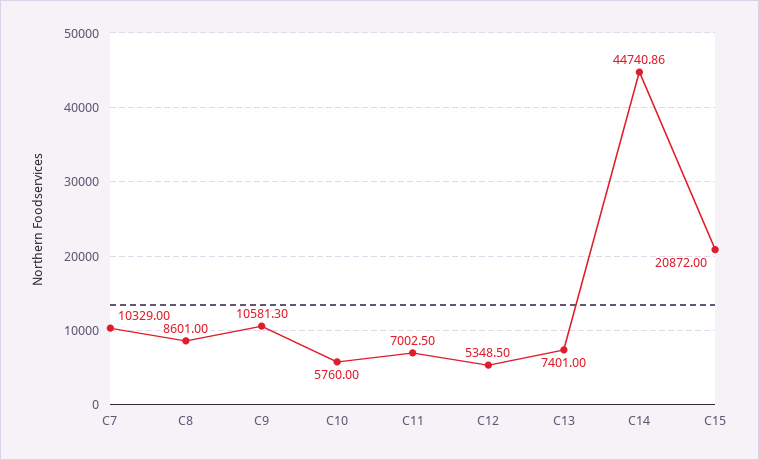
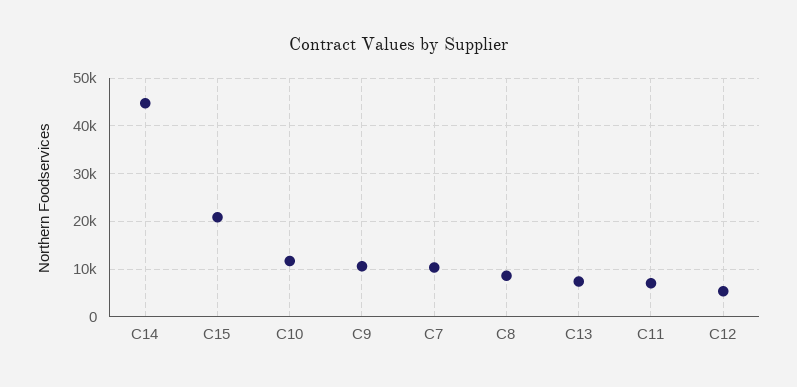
  {
    "C7": 10329,
    "C8": 8601,
    "C9": 10581.3,
-   "C10": 5760,
+   "C10": 12000,
    "C11": 7002.5,
    "C12": 5348.5,
    "C13": 7401,
    "C14": 44740.86,
    "C15": 20872
  }

